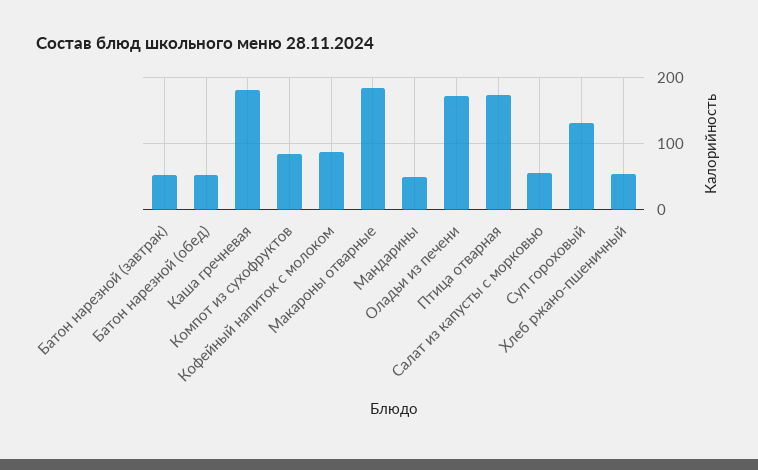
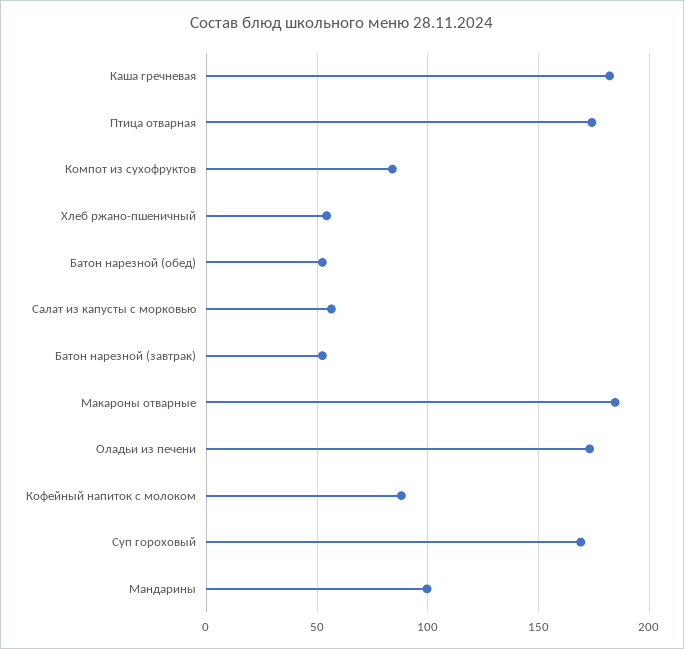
  {
    "Батон нарезной (завтрак)": 50,
    "Батон нарезной (обед)": 50,
    "Каша гречневая": 180,
    "Компот из сухофруктов": 85,
    "Кофейный напиток с молоком": 90,
    "Макароны отварные": 185,
-   "Мандарины": 50,
+   "Мандарины": 100,
    "Оладьи из печени": 175,
    "Птица отварная": 175,
    "Салат из капусты с морковью": 55,
-   "Суп гороховый": 130,
+   "Суп гороховый": 170,
    "Хлеб ржано-пшеничный": 55
  }

